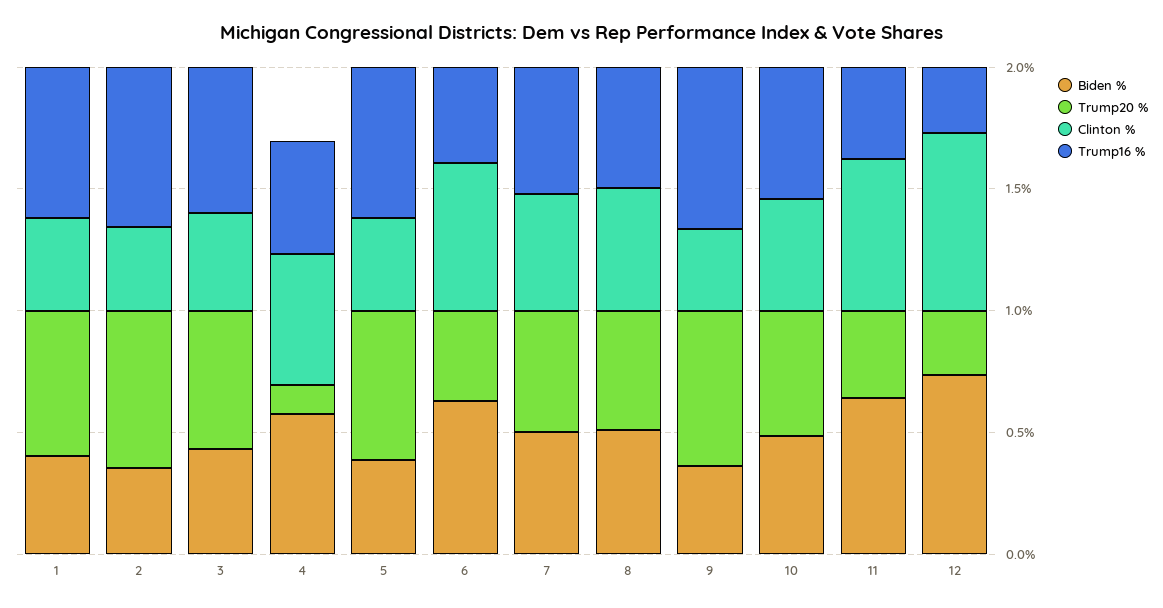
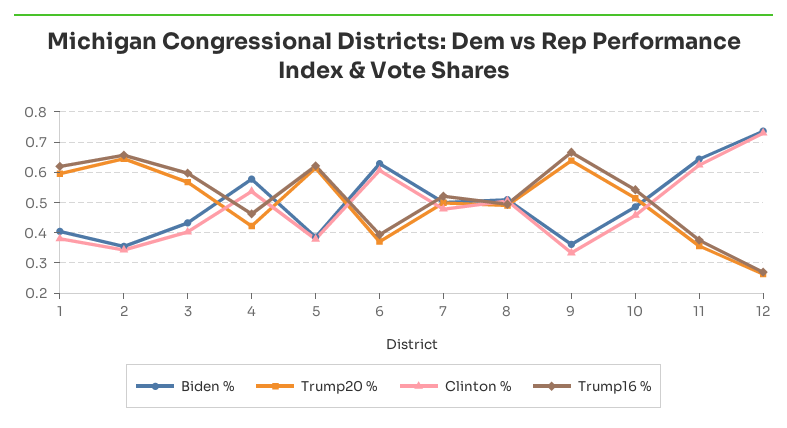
  {
    "Biden %": {
      "1": 0.4,
      "2": 0.36,
      "3": 0.44,
      "4": 0.58,
      "5": 0.38,
      "6": 0.62,
      "7": 0.5,
      "8": 0.5,
      "9": 0.36,
      "10": 0.48,
      "11": 0.64,
      "12": 0.74
    },
    "Trump20 %": {
      "1": 0.6,
      "2": 0.64,
      "3": 0.56,
-     "4": 0.1,
+     "4": 0.42,
      "5": 0.62,
      "6": 0.38,
      "7": 0.5,
      "8": 0.5,
      "9": 0.64,
      "10": 0.52,
      "11": 0.36,
      "12": 0.26
    },
    "Clinton %": {
      "1": 0.38,
      "2": 0.34,
      "3": 0.4,
      "4": 0.54,
      "5": 0.38,
      "6": 0.6,
      "7": 0.48,
      "8": 0.5,
      "9": 0.34,
      "10": 0.46,
      "11": 0.62,
      "12": 0.74
    },
    "Trump16 %": {
      "1": 0.62,
      "2": 0.66,
      "3": 0.6,
      "4": 0.46,
      "5": 0.62,
      "6": 0.4,
      "7": 0.52,
      "8": 0.5,
      "9": 0.66,
      "10": 0.54,
      "11": 0.38,
      "12": 0.26
    }
  }

